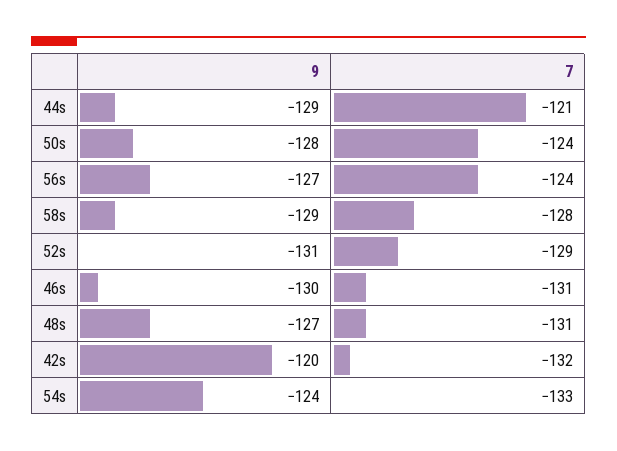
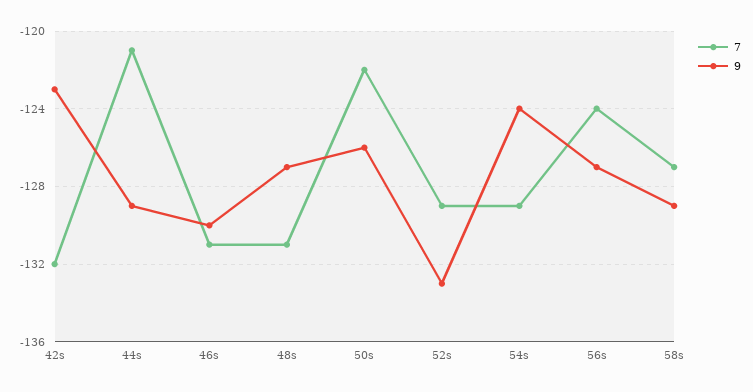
  {
    "9": {
      "44s": -129,
-     "50s": -128,
+     "50s": -126,
      "56s": -127,
      "58s": -129,
-     "52s": -131,
+     "52s": -133,
      "46s": -130,
      "48s": -127,
-     "42s": -120,
+     "42s": -123,
      "54s": -124
    },
    "7": {
      "44s": -121,
-     "50s": -124,
+     "50s": -122,
      "56s": -124,
-     "58s": -128,
+     "58s": -127,
      "52s": -129,
      "46s": -131,
      "48s": -131,
      "42s": -132,
-     "54s": -133
+     "54s": -129
    }
  }

